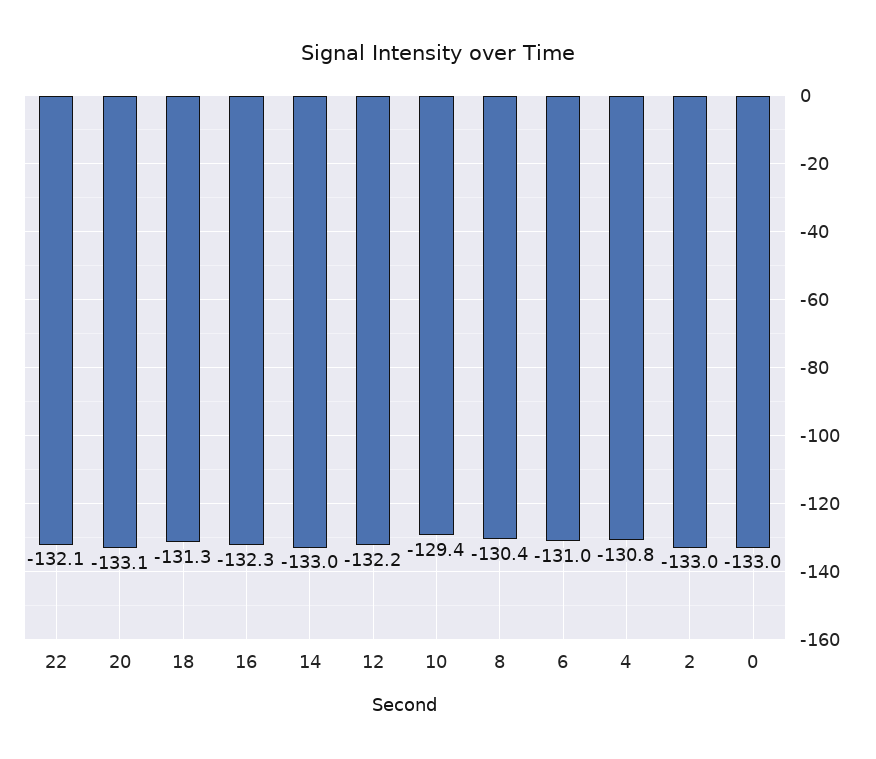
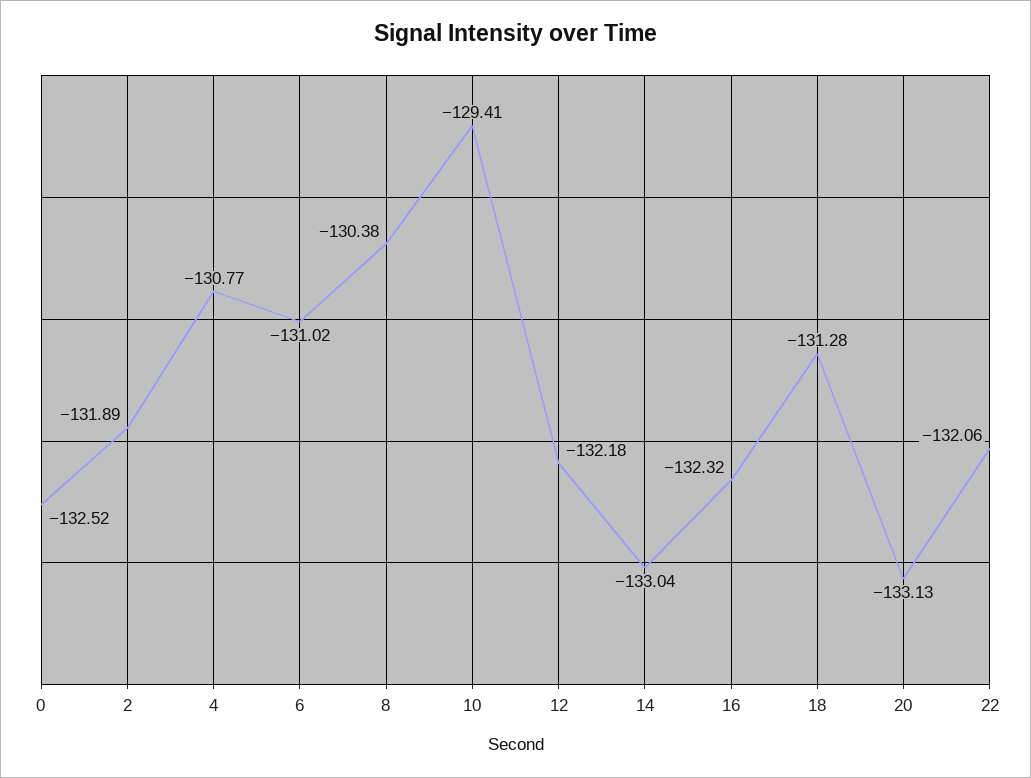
  {
    "22": -132.06,
    "20": -133.13,
    "18": -131.28,
    "16": -132.32,
    "14": -133.04,
    "12": -132.18,
    "10": -129.41,
    "8": -130.38,
    "6": -131.02,
    "4": -130.77,
-   "2": -133,
+   "2": -131.89,
-   "0": -133
+   "0": -132.52
  }

